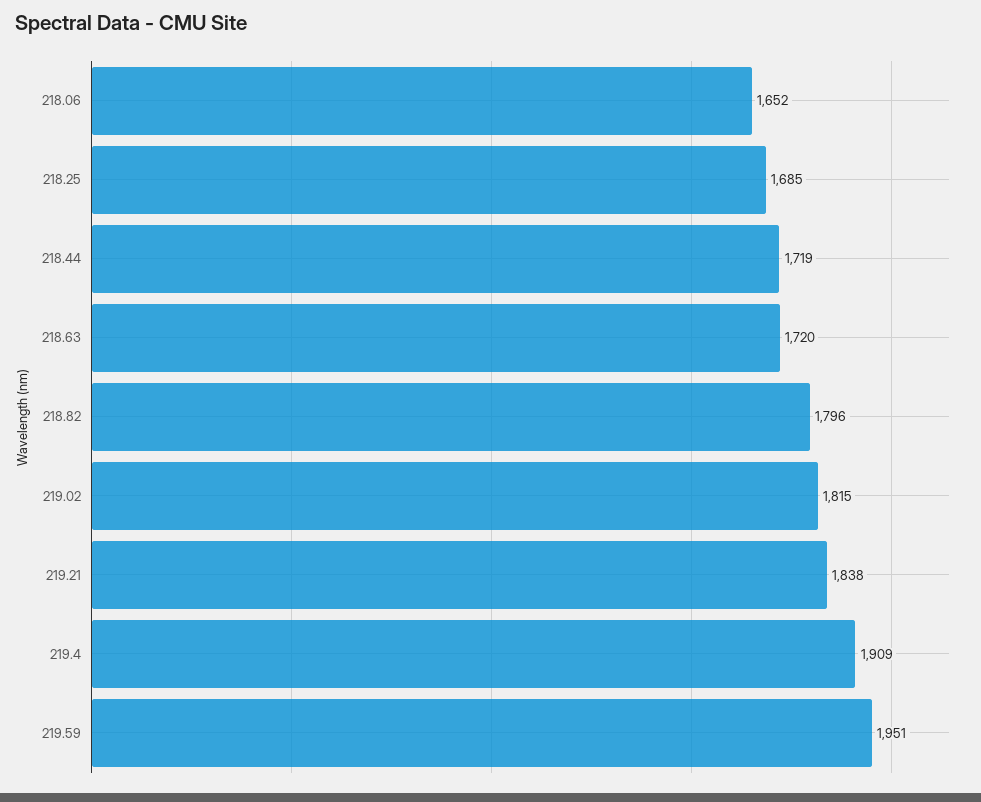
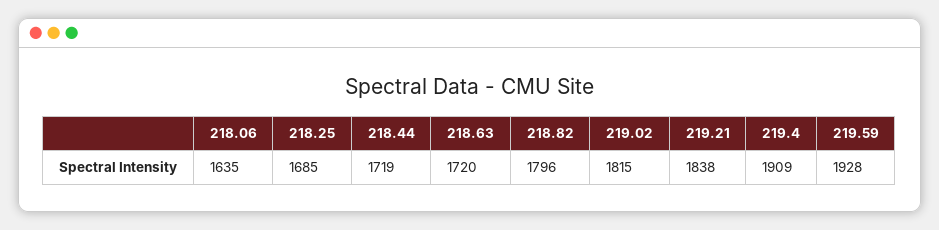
  {
-   "218.06": 1652,
+   "218.06": 1635,
    "218.25": 1685,
    "218.44": 1719,
    "218.63": 1720,
    "218.82": 1796,
    "219.02": 1815,
    "219.21": 1838,
    "219.4": 1909,
-   "219.59": 1951
+   "219.59": 1928
  }

